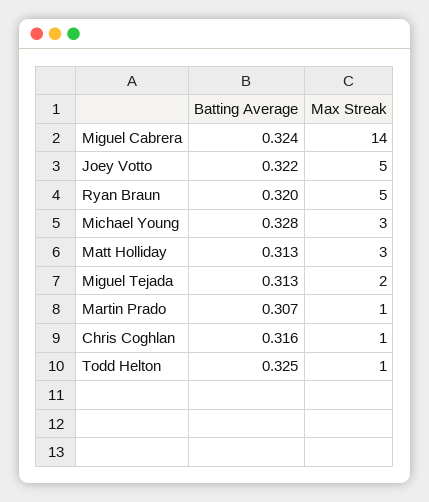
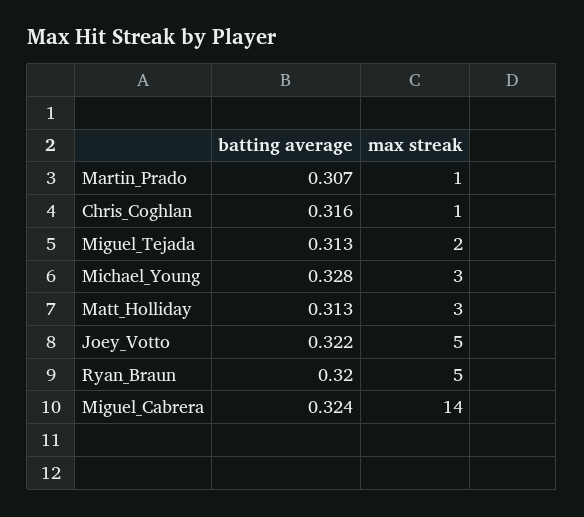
  {
    "Batting Average": {
      "Miguel Cabrera": 0.324,
      "Joey Votto": 0.322,
      "Ryan Braun": 0.32,
      "Michael Young": 0.328,
      "Matt Holliday": 0.313,
      "Miguel Tejada": 0.313,
      "Martin Prado": 0.307,
-     "Chris Coghlan": 0.316,
+     "Chris Coghlan": 0.316
-     "Todd Helton": 0.325
    },
    "Max Streak": {
      "Miguel Cabrera": 14,
      "Joey Votto": 5,
      "Ryan Braun": 5,
      "Michael Young": 3,
      "Matt Holliday": 3,
      "Miguel Tejada": 2,
      "Martin Prado": 1,
-     "Chris Coghlan": 1,
+     "Chris Coghlan": 1
-     "Todd Helton": 1
    }
  }

